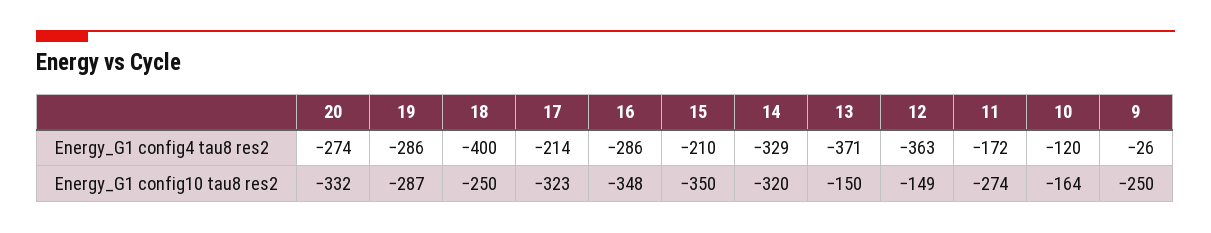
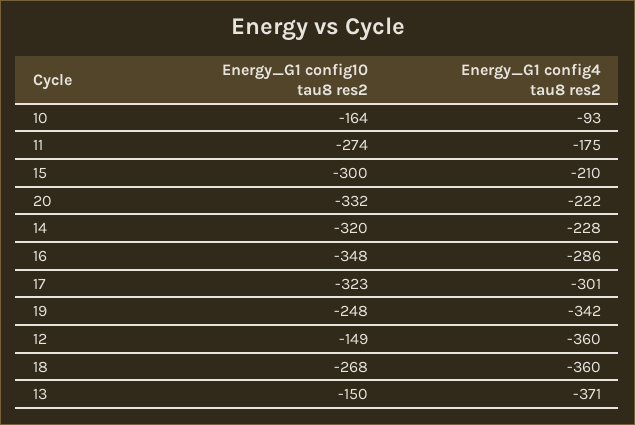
  {
    "20": {
-     "Energy_G1 config4 tau8 res2": -274,
+     "Energy_G1 config4 tau8 res2": -222,
      "Energy_G1 config10 tau8 res2": -332
    },
    "19": {
-     "Energy_G1 config4 tau8 res2": -286,
+     "Energy_G1 config4 tau8 res2": -342,
-     "Energy_G1 config10 tau8 res2": -287
+     "Energy_G1 config10 tau8 res2": -248
    },
    "18": {
-     "Energy_G1 config4 tau8 res2": -400,
+     "Energy_G1 config4 tau8 res2": -360,
-     "Energy_G1 config10 tau8 res2": -250
+     "Energy_G1 config10 tau8 res2": -268
    },
    "17": {
-     "Energy_G1 config4 tau8 res2": -214,
+     "Energy_G1 config4 tau8 res2": -301,
      "Energy_G1 config10 tau8 res2": -323
    },
    "16": {
      "Energy_G1 config4 tau8 res2": -286,
      "Energy_G1 config10 tau8 res2": -348
    },
    "15": {
      "Energy_G1 config4 tau8 res2": -210,
-     "Energy_G1 config10 tau8 res2": -350
+     "Energy_G1 config10 tau8 res2": -300
    },
    "14": {
-     "Energy_G1 config4 tau8 res2": -329,
+     "Energy_G1 config4 tau8 res2": -228,
      "Energy_G1 config10 tau8 res2": -320
    },
    "13": {
      "Energy_G1 config4 tau8 res2": -371,
      "Energy_G1 config10 tau8 res2": -150
    },
    "12": {
-     "Energy_G1 config4 tau8 res2": -363,
+     "Energy_G1 config4 tau8 res2": -360,
      "Energy_G1 config10 tau8 res2": -149
    },
    "11": {
-     "Energy_G1 config4 tau8 res2": -172,
+     "Energy_G1 config4 tau8 res2": -175,
      "Energy_G1 config10 tau8 res2": -274
    },
    "10": {
-     "Energy_G1 config4 tau8 res2": -120,
+     "Energy_G1 config4 tau8 res2": -93,
      "Energy_G1 config10 tau8 res2": -164
-   },
+   }
-   "9": {
-     "Energy_G1 config4 tau8 res2": -26,
-     "Energy_G1 config10 tau8 res2": -250
-   }
  }

